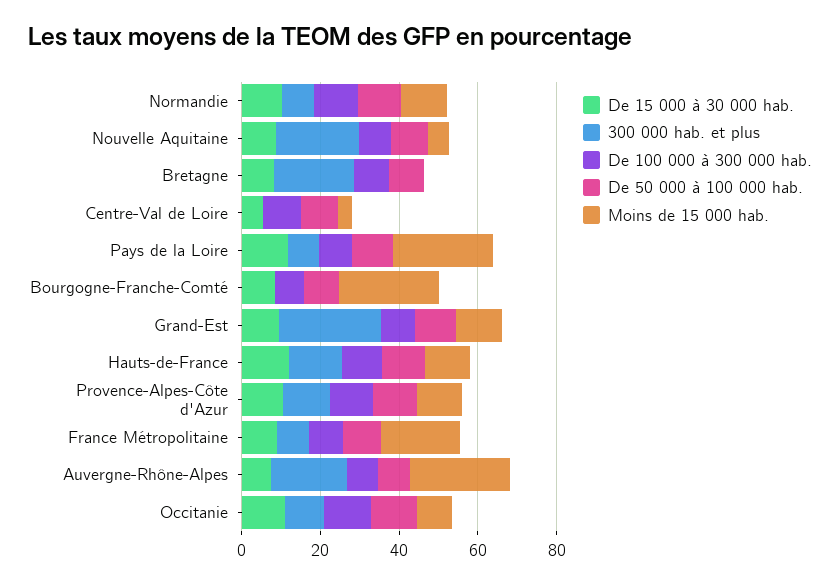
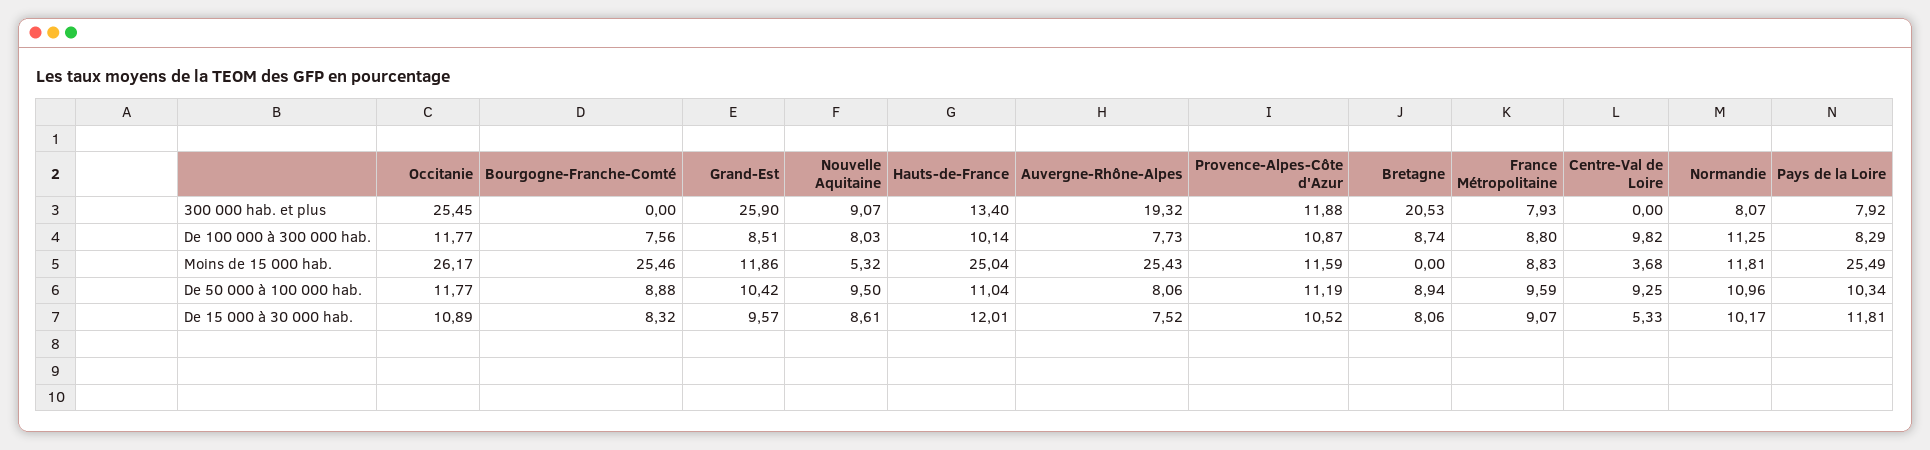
  {
    "De 15 000 à 30 000 hab.": {
      "Normandie": 10.17,
      "Nouvelle Aquitaine": 8.61,
      "Bretagne": 8.06,
      "Centre-Val de Loire": 5.33,
      "Pays de la Loire": 11.81,
      "Bourgogne-Franche-Comté": 8.32,
      "Grand-Est": 9.57,
      "Hauts-de-France": 12.01,
      "Provence-Alpes-Côte d'Azur": 10.52,
      "France Métropolitaine": 9.07,
      "Auvergne-Rhône-Alpes": 7.52,
      "Occitanie": 10.89
    },
    "300 000 hab. et plus": {
      "Normandie": 8.07,
-     "Nouvelle Aquitaine": 20,
+     "Nouvelle Aquitaine": 9.07,
      "Bretagne": 20.53,
      "Centre-Val de Loire": 0,
      "Pays de la Loire": 7.92,
      "Bourgogne-Franche-Comté": 0,
      "Grand-Est": 25.9,
      "Hauts-de-France": 13.4,
      "Provence-Alpes-Côte d'Azur": 11.88,
      "France Métropolitaine": 7.93,
      "Auvergne-Rhône-Alpes": 19.32,
-     "Occitanie": 10
+     "Occitanie": 25.45
    },
    "De 100 000 à 300 000 hab.": {
      "Normandie": 11.25,
      "Nouvelle Aquitaine": 8.03,
      "Bretagne": 8.74,
      "Centre-Val de Loire": 9.82,
      "Pays de la Loire": 8.29,
      "Bourgogne-Franche-Comté": 7.56,
      "Grand-Est": 8.51,
      "Hauts-de-France": 10.14,
      "Provence-Alpes-Côte d'Azur": 10.87,
      "France Métropolitaine": 8.8,
      "Auvergne-Rhône-Alpes": 7.73,
      "Occitanie": 11.77
    },
    "De 50 000 à 100 000 hab.": {
      "Normandie": 10.96,
      "Nouvelle Aquitaine": 9.5,
      "Bretagne": 8.94,
      "Centre-Val de Loire": 9.25,
      "Pays de la Loire": 10.34,
      "Bourgogne-Franche-Comté": 8.88,
      "Grand-Est": 10.42,
      "Hauts-de-France": 11.04,
      "Provence-Alpes-Côte d'Azur": 11.19,
      "France Métropolitaine": 9.59,
      "Auvergne-Rhône-Alpes": 8.06,
      "Occitanie": 11.77
    },
    "Moins de 15 000 hab.": {
      "Normandie": 11.81,
      "Nouvelle Aquitaine": 5.32,
      "Bretagne": 0,
      "Centre-Val de Loire": 3.68,
      "Pays de la Loire": 25.49,
      "Bourgogne-Franche-Comté": 25.46,
      "Grand-Est": 11.86,
-     "Hauts-de-France": 10,
+     "Hauts-de-France": 25.04,
      "Provence-Alpes-Côte d'Azur": 11.59,
-     "France Métropolitaine": 20,
+     "France Métropolitaine": 8.83,
      "Auvergne-Rhône-Alpes": 25.43,
-     "Occitanie": 10
+     "Occitanie": 26.17
    }
  }

